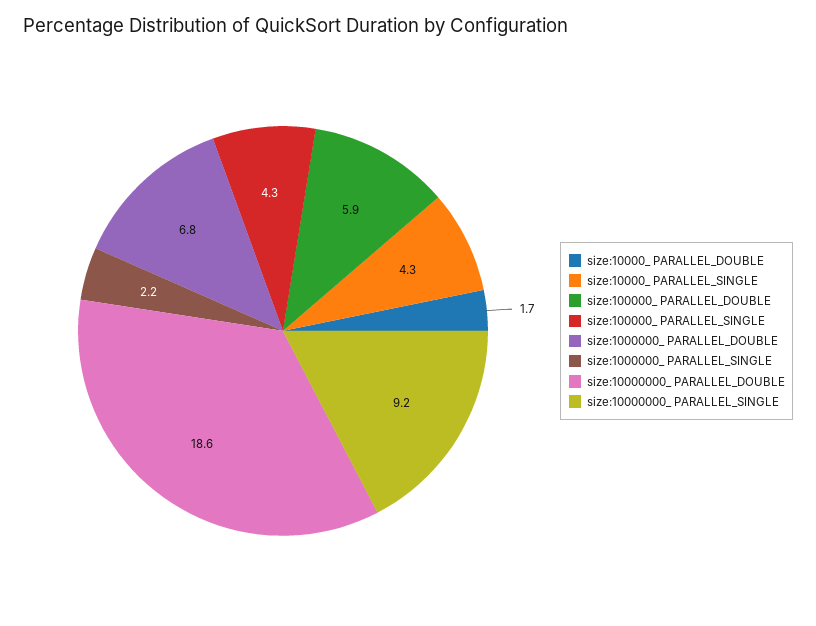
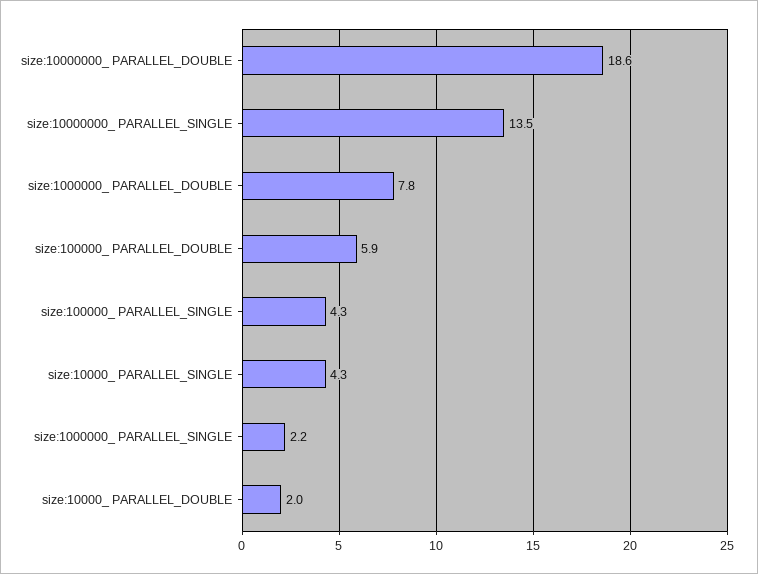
  {
-   "size:10000_ PARALLEL_DOUBLE": 1.7,
+   "size:10000_ PARALLEL_DOUBLE": 2,
    "size:10000_ PARALLEL_SINGLE": 4.3,
    "size:100000_ PARALLEL_DOUBLE": 5.9,
    "size:100000_ PARALLEL_SINGLE": 4.3,
-   "size:1000000_ PARALLEL_DOUBLE": 6.8,
+   "size:1000000_ PARALLEL_DOUBLE": 7.8,
    "size:1000000_ PARALLEL_SINGLE": 2.2,
    "size:10000000_ PARALLEL_DOUBLE": 18.6,
-   "size:10000000_ PARALLEL_SINGLE": 9.2
+   "size:10000000_ PARALLEL_SINGLE": 13.5
  }

